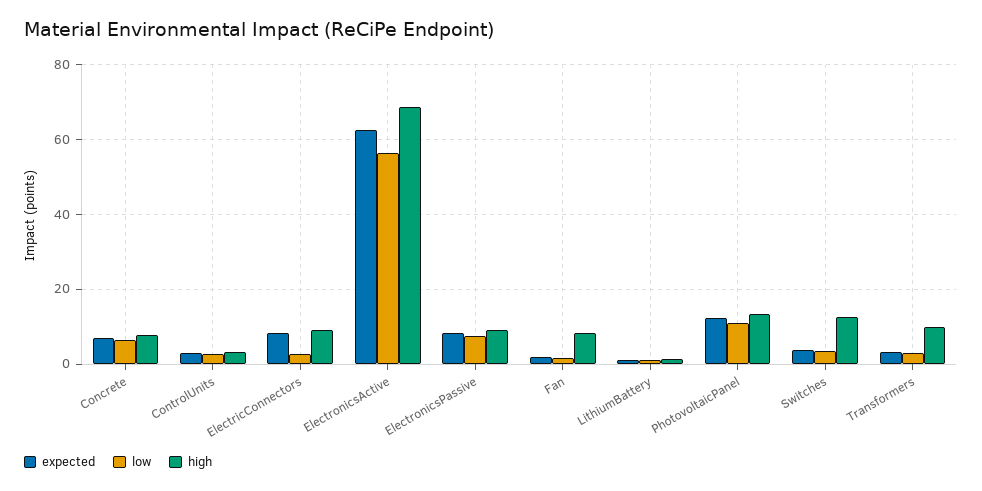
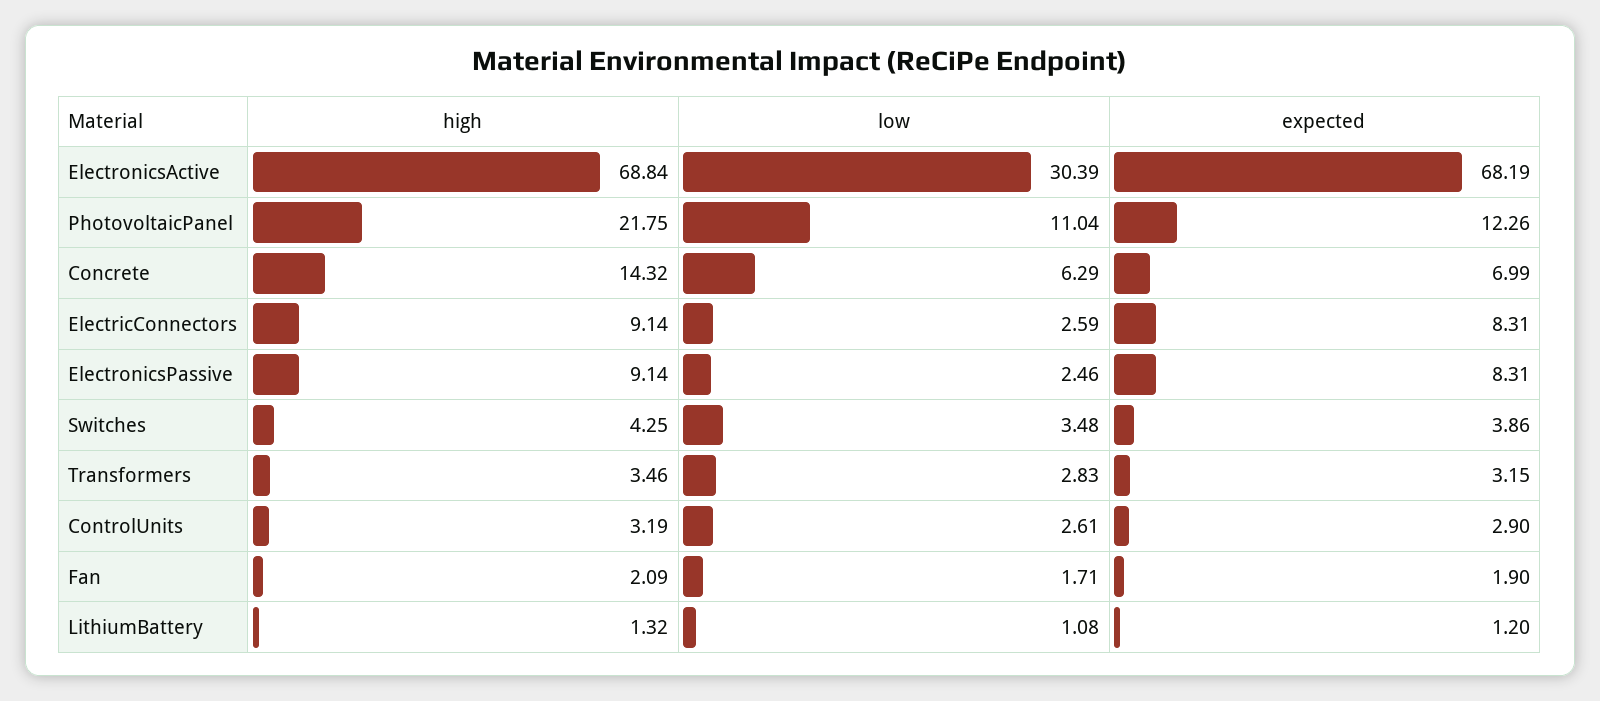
  {
    "expected": {
      "Concrete": 6.99,
      "ControlUnits": 2.9,
      "ElectricConnectors": 8.31,
-     "ElectronicsActive": 62,
+     "ElectronicsActive": 68.19,
      "ElectronicsPassive": 8.31,
      "Fan": 1.9,
      "LithiumBattery": 1.2,
      "PhotovoltaicPanel": 12.26,
      "Switches": 3.86,
      "Transformers": 3.15
    },
    "low": {
      "Concrete": 6.29,
      "ControlUnits": 2.61,
      "ElectricConnectors": 2.59,
-     "ElectronicsActive": 56,
+     "ElectronicsActive": 30.39,
-     "ElectronicsPassive": 8,
+     "ElectronicsPassive": 2.46,
      "Fan": 1.71,
      "LithiumBattery": 1.08,
      "PhotovoltaicPanel": 11.04,
      "Switches": 3.48,
      "Transformers": 2.83
    },
    "high": {
-     "Concrete": 8,
+     "Concrete": 14.32,
      "ControlUnits": 3.19,
      "ElectricConnectors": 9.14,
      "ElectronicsActive": 68.84,
      "ElectronicsPassive": 9.14,
-     "Fan": 8,
+     "Fan": 2.09,
      "LithiumBattery": 1.32,
-     "PhotovoltaicPanel": 14,
+     "PhotovoltaicPanel": 21.75,
-     "Switches": 12,
+     "Switches": 4.25,
-     "Transformers": 10
+     "Transformers": 3.46
    }
  }

